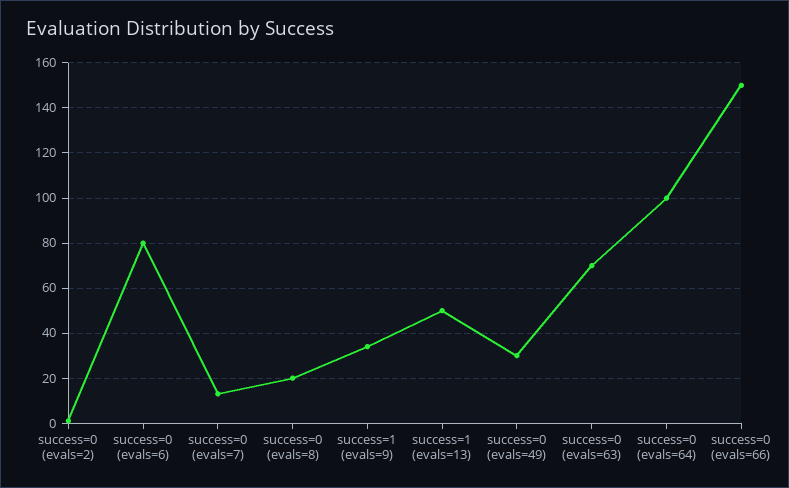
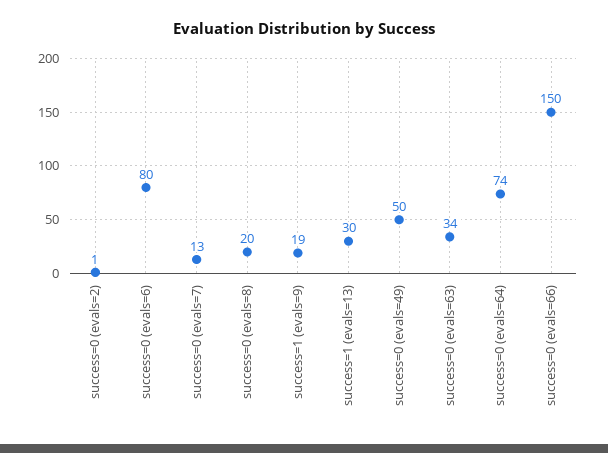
  {
    "success=0 (evals=2)": 1,
    "success=0 (evals=6)": 80,
    "success=0 (evals=7)": 13,
    "success=0 (evals=8)": 20,
-   "success=1 (evals=9)": 35,
+   "success=1 (evals=9)": 19,
-   "success=1 (evals=13)": 50,
+   "success=1 (evals=13)": 30,
-   "success=0 (evals=49)": 30,
+   "success=0 (evals=49)": 50,
-   "success=0 (evals=63)": 70,
+   "success=0 (evals=63)": 34,
-   "success=0 (evals=64)": 100,
+   "success=0 (evals=64)": 74,
    "success=0 (evals=66)": 150
  }

